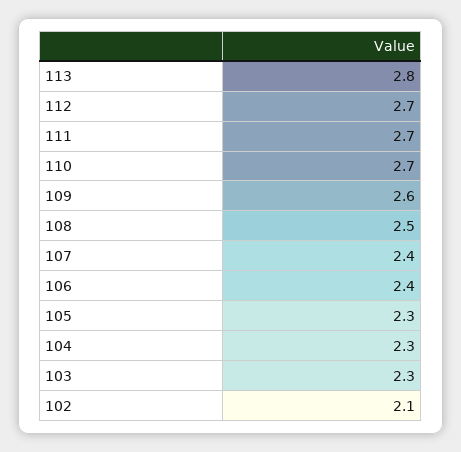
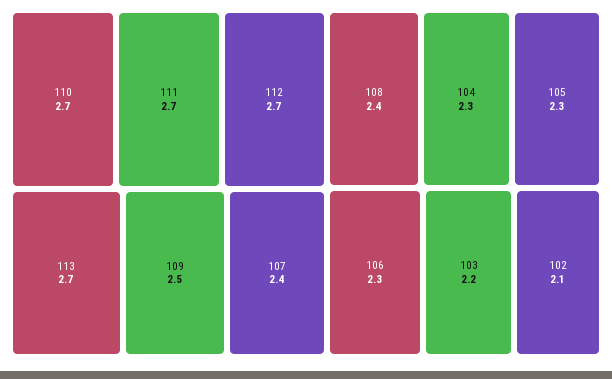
  {
-   "113": 2.8,
+   "113": 2.7,
    "112": 2.7,
    "111": 2.7,
    "110": 2.7,
-   "109": 2.6,
+   "109": 2.5,
-   "108": 2.5,
+   "108": 2.4,
    "107": 2.4,
-   "106": 2.4,
+   "106": 2.3,
    "105": 2.3,
    "104": 2.3,
-   "103": 2.3,
+   "103": 2.2,
    "102": 2.1
  }

